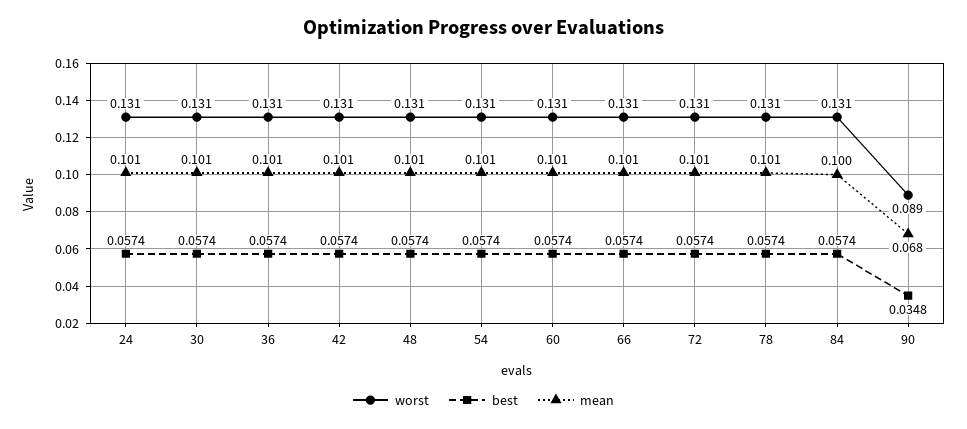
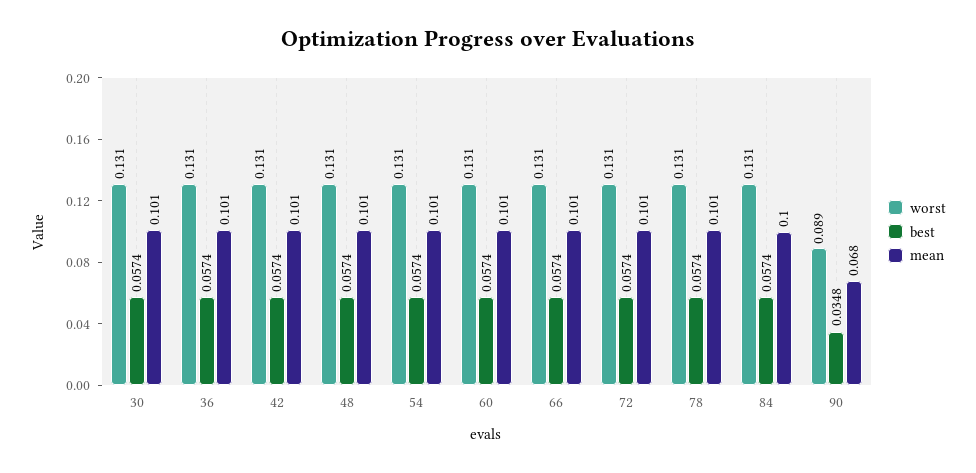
  {
    "worst": {
-     "24": 0.131,
      "30": 0.131,
      "36": 0.131,
      "42": 0.131,
      "48": 0.131,
      "54": 0.131,
      "60": 0.131,
      "66": 0.131,
      "72": 0.131,
      "78": 0.131,
      "84": 0.131,
      "90": 0.089
    },
    "best": {
-     "24": 0.0574,
      "30": 0.0574,
      "36": 0.0574,
      "42": 0.0574,
      "48": 0.0574,
      "54": 0.0574,
      "60": 0.0574,
      "66": 0.0574,
      "72": 0.0574,
      "78": 0.0574,
      "84": 0.0574,
      "90": 0.0348
    },
    "mean": {
-     "24": 0.101,
      "30": 0.101,
      "36": 0.101,
      "42": 0.101,
      "48": 0.101,
      "54": 0.101,
      "60": 0.101,
      "66": 0.101,
      "72": 0.101,
      "78": 0.101,
      "84": 0.1,
      "90": 0.068
    }
  }

